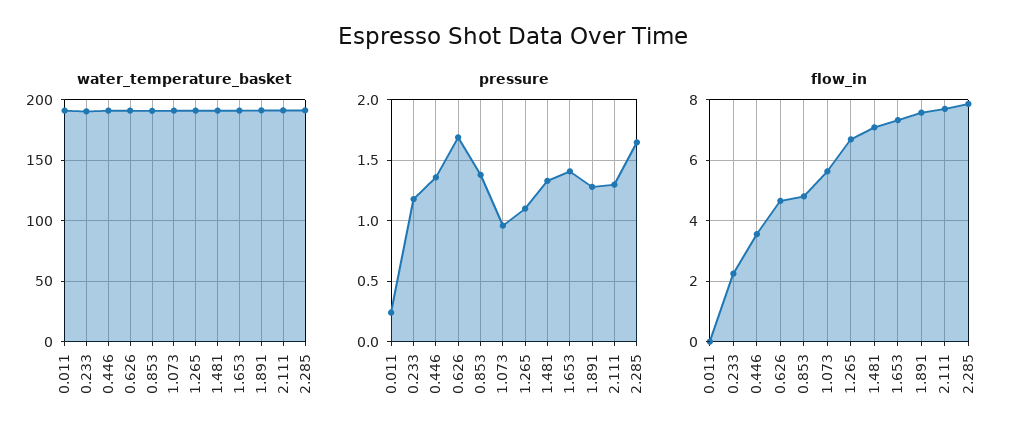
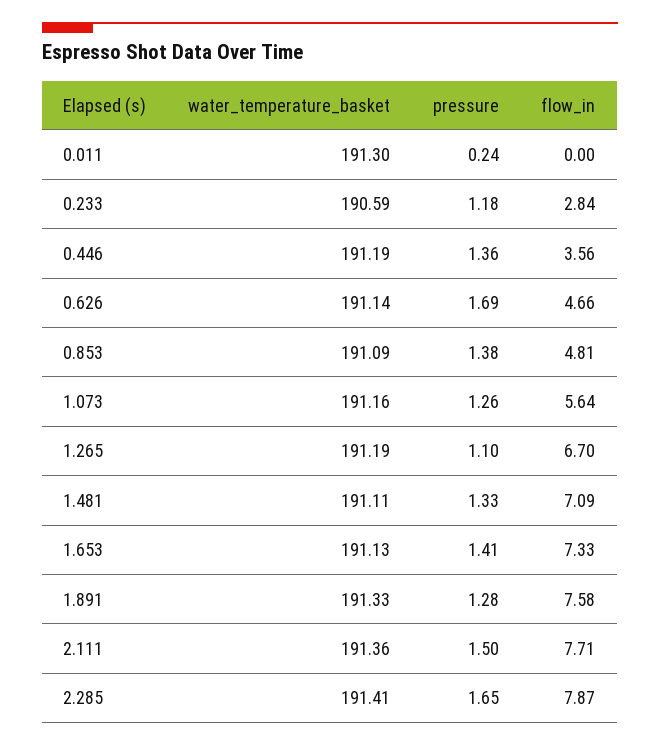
  {
    "water_temperature_basket": {
      "0.011": 191.3,
      "0.233": 190.59,
      "0.446": 191.19,
      "0.626": 191.14,
      "0.853": 191.09,
      "1.073": 191.16,
      "1.265": 191.19,
      "1.481": 191.11,
      "1.653": 191.13,
      "1.891": 191.33,
      "2.111": 191.36,
      "2.285": 191.41
    },
    "pressure": {
      "0.011": 0.24,
      "0.233": 1.18,
      "0.446": 1.36,
      "0.626": 1.69,
      "0.853": 1.38,
-     "1.073": 0.95,
+     "1.073": 1.26,
      "1.265": 1.1,
      "1.481": 1.33,
      "1.653": 1.41,
      "1.891": 1.28,
-     "2.111": 1.3,
+     "2.111": 1.5,
      "2.285": 1.65
    },
    "flow_in": {
      "0.011": 0,
-     "0.233": 2.2,
+     "0.233": 2.84,
      "0.446": 3.56,
      "0.626": 4.66,
      "0.853": 4.81,
      "1.073": 5.64,
      "1.265": 6.7,
      "1.481": 7.09,
      "1.653": 7.33,
      "1.891": 7.58,
      "2.111": 7.71,
      "2.285": 7.87
    }
  }

